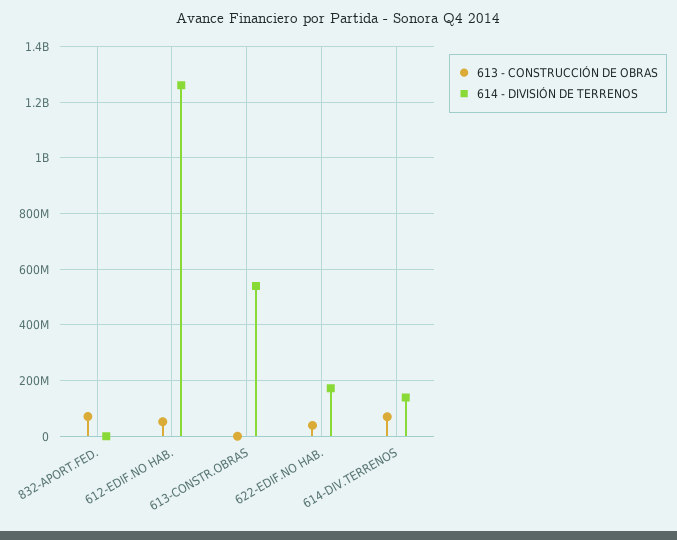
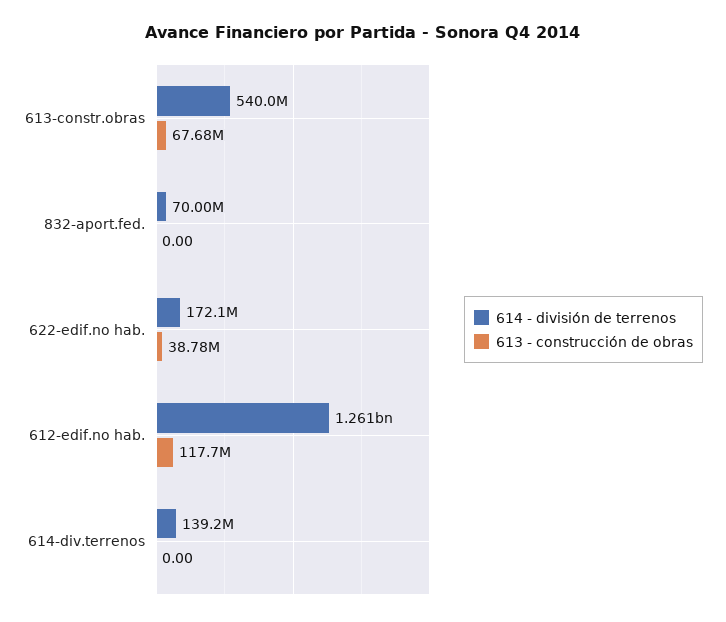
  {
    "613 - CONSTRUCCIÓN DE OBRAS": {
-     "832-APORT.FED.": 75000000,
+     "832-APORT.FED.": 0,
-     "612-EDIF.NO HAB.": 50000000,
+     "612-EDIF.NO HAB.": 117700000,
-     "613-CONSTR.OBRAS": 0,
+     "613-CONSTR.OBRAS": 67680000,
      "622-EDIF.NO HAB.": 38780000,
-     "614-DIV.TERRENOS": 75000000
+     "614-DIV.TERRENOS": 0
    },
    "614 - DIVISIÓN DE TERRENOS": {
-     "832-APORT.FED.": 0,
+     "832-APORT.FED.": 70000000,
      "612-EDIF.NO HAB.": 1261000000,
      "613-CONSTR.OBRAS": 540000000,
      "622-EDIF.NO HAB.": 172100000,
      "614-DIV.TERRENOS": 139200000
    }
  }

